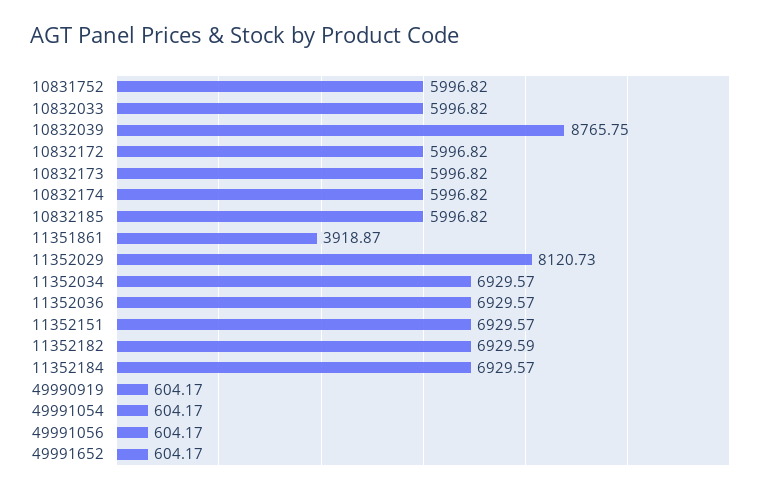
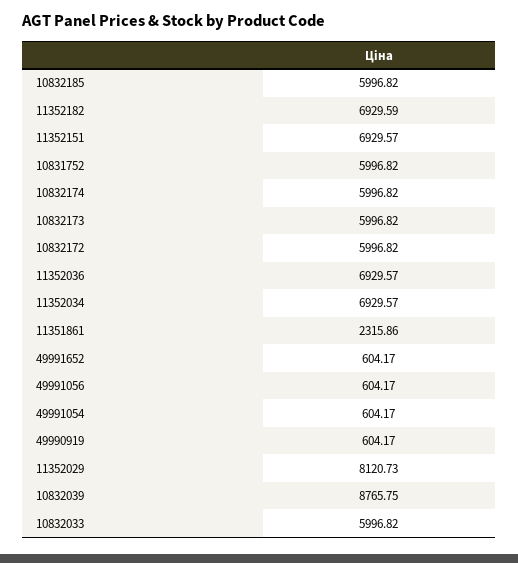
  {
    "10831752": 5996.82,
    "10832033": 5996.82,
    "10832039": 8765.75,
    "10832172": 5996.82,
    "10832173": 5996.82,
    "10832174": 5996.82,
    "10832185": 5996.82,
-   "11351861": 3918.87,
+   "11351861": 2315.86,
    "11352029": 8120.73,
    "11352034": 6929.57,
    "11352036": 6929.57,
    "11352151": 6929.57,
    "11352182": 6929.59,
-   "11352184": 6929.57,
    "49990919": 604.17,
    "49991054": 604.17,
    "49991056": 604.17,
    "49991652": 604.17
  }

